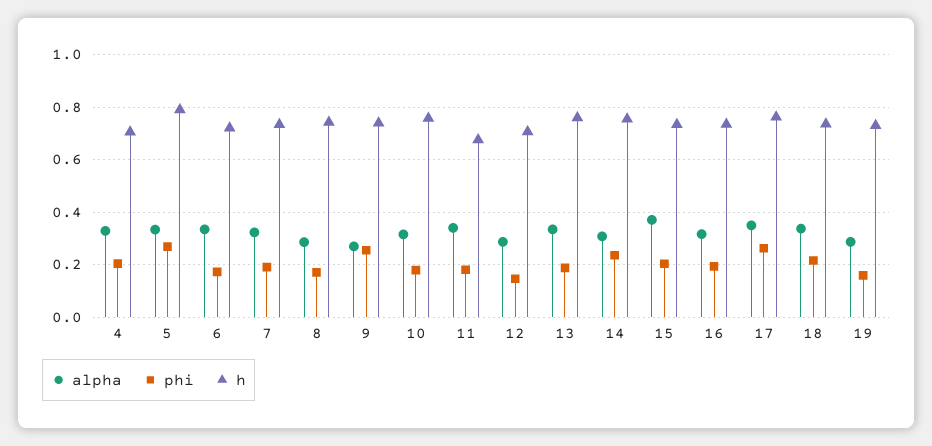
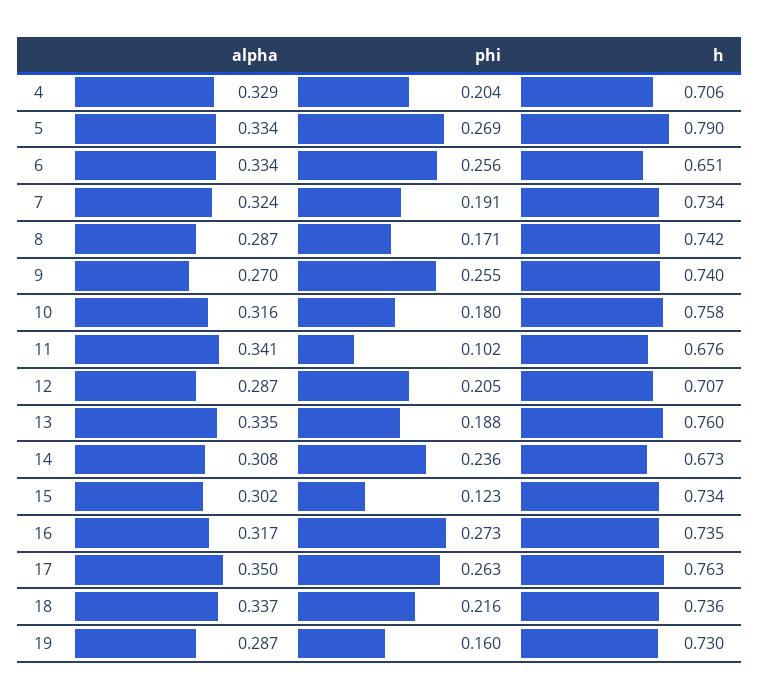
  {
    "alpha": {
      "4": 0.329,
      "5": 0.334,
      "6": 0.334,
      "7": 0.324,
      "8": 0.287,
      "9": 0.27,
      "10": 0.316,
      "11": 0.341,
      "12": 0.287,
      "13": 0.335,
      "14": 0.308,
-     "15": 0.375,
+     "15": 0.302,
      "16": 0.317,
      "17": 0.35,
      "18": 0.337,
      "19": 0.287
    },
    "phi": {
      "4": 0.204,
      "5": 0.269,
-     "6": 0.175,
+     "6": 0.256,
      "7": 0.191,
      "8": 0.171,
      "9": 0.255,
      "10": 0.18,
-     "11": 0.175,
+     "11": 0.102,
-     "12": 0.15,
+     "12": 0.205,
      "13": 0.188,
      "14": 0.236,
-     "15": 0.2,
+     "15": 0.123,
-     "16": 0.2,
+     "16": 0.273,
      "17": 0.263,
      "18": 0.216,
      "19": 0.16
    },
    "h": {
      "4": 0.706,
      "5": 0.79,
-     "6": 0.725,
+     "6": 0.651,
      "7": 0.734,
      "8": 0.742,
      "9": 0.74,
      "10": 0.758,
      "11": 0.676,
      "12": 0.707,
      "13": 0.76,
-     "14": 0.75,
+     "14": 0.673,
      "15": 0.734,
      "16": 0.735,
      "17": 0.763,
      "18": 0.736,
      "19": 0.73
    }
  }

